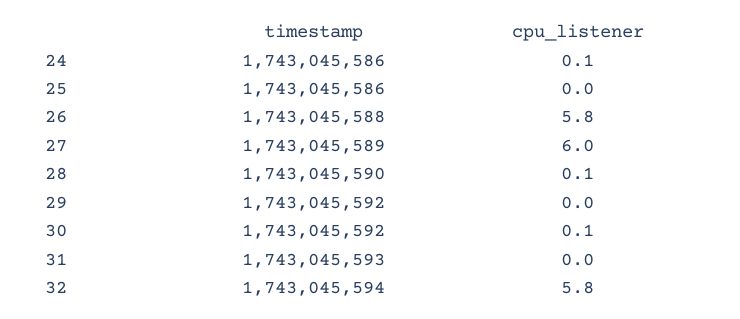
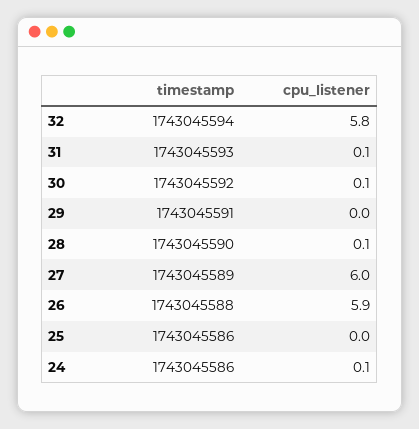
  {
    "timestamp": {
      "24": 1743045586,
      "25": 1743045586,
      "26": 1743045588,
      "27": 1743045589,
      "28": 1743045590,
-     "29": 1743045592,
+     "29": 1743045591,
      "30": 1743045592,
      "31": 1743045593,
      "32": 1743045594
    },
    "cpu_listener": {
      "24": 0.1,
      "25": 0,
-     "26": 5.8,
+     "26": 5.9,
      "27": 6,
      "28": 0.1,
      "29": 0,
      "30": 0.1,
-     "31": 0,
+     "31": 0.1,
      "32": 5.8
    }
  }

